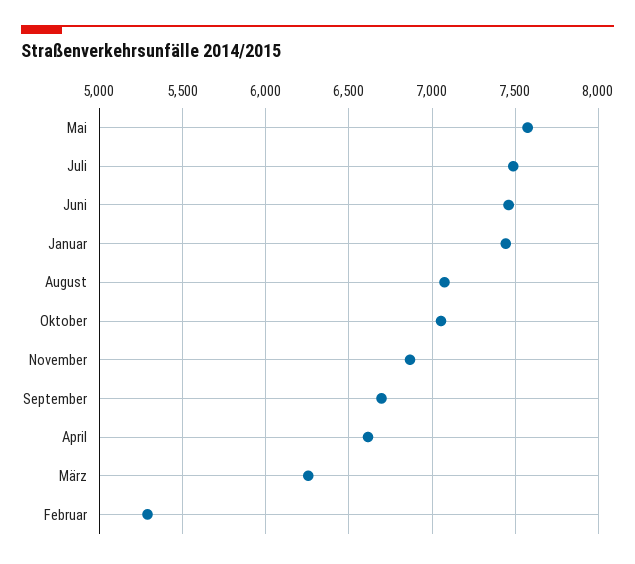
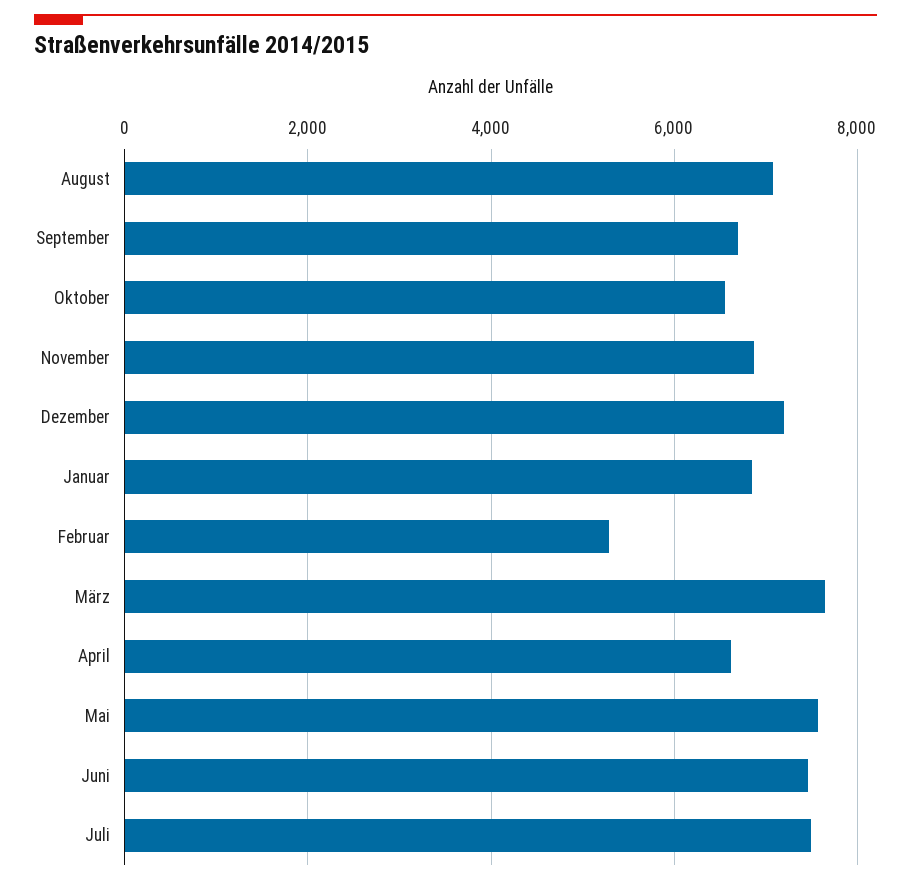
  {
    "Mai": 7550,
    "Juli": 7500,
    "Juni": 7450,
-   "Januar": 7450,
+   "Januar": 6800,
    "August": 7100,
-   "Oktober": 7050,
+   "Oktober": 6600,
    "November": 6850,
    "September": 6700,
    "April": 6600,
-   "März": 6250,
+   "März": 7600,
-   "Februar": 5300
+   "Februar": 5300,
+   "Dezember": 7200
  }

